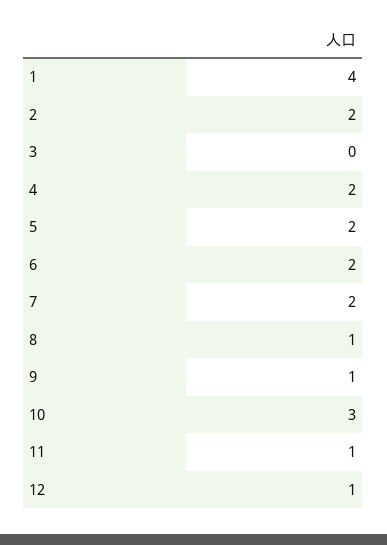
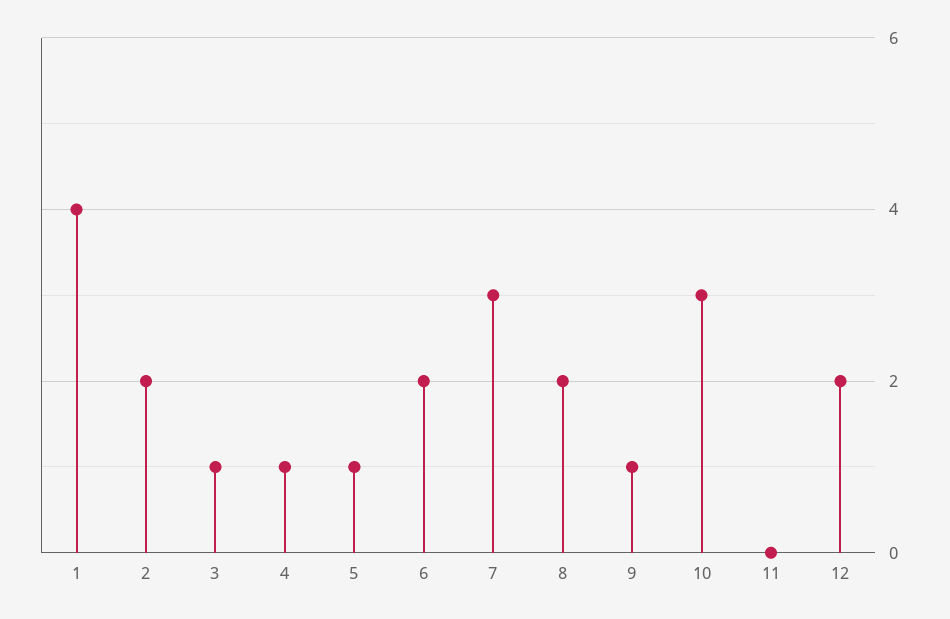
  {
    "1": 4,
    "2": 2,
-   "3": 0,
+   "3": 1,
-   "4": 2,
+   "4": 1,
-   "5": 2,
+   "5": 1,
    "6": 2,
-   "7": 2,
+   "7": 3,
-   "8": 1,
+   "8": 2,
    "9": 1,
    "10": 3,
-   "11": 1,
+   "11": 0,
-   "12": 1
+   "12": 2
  }

